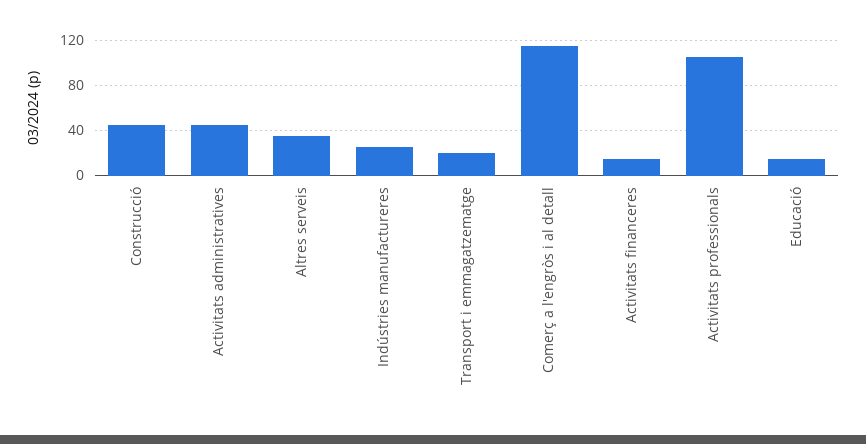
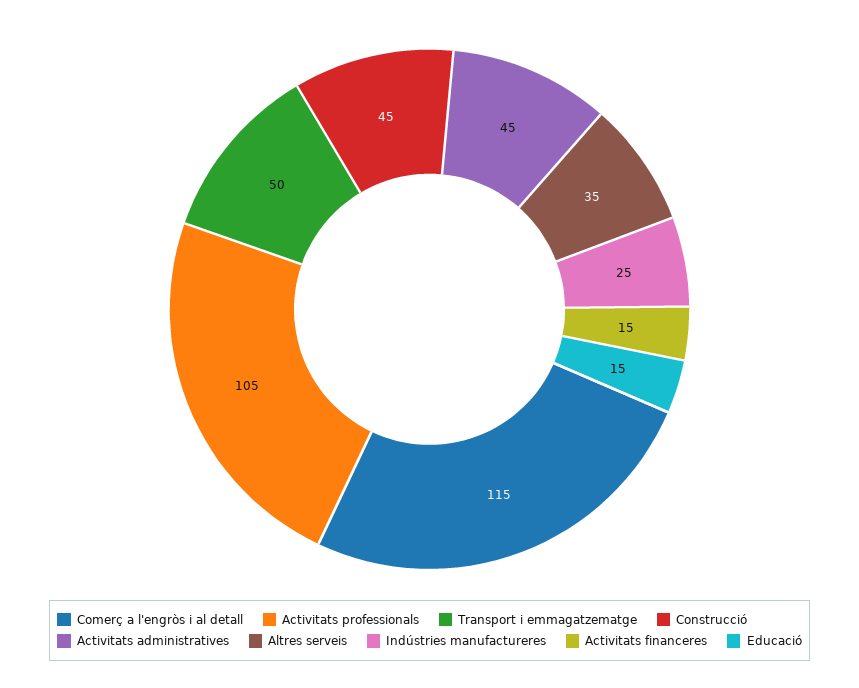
  {
    "Construcció": 45,
    "Activitats administratives": 45,
    "Altres serveis": 35,
    "Indústries manufactureres": 25,
-   "Transport i emmagatzematge": 20,
+   "Transport i emmagatzematge": 50,
    "Comerç a l'engròs i al detall": 115,
    "Activitats financeres": 15,
    "Activitats professionals": 105,
    "Educació": 15
  }

